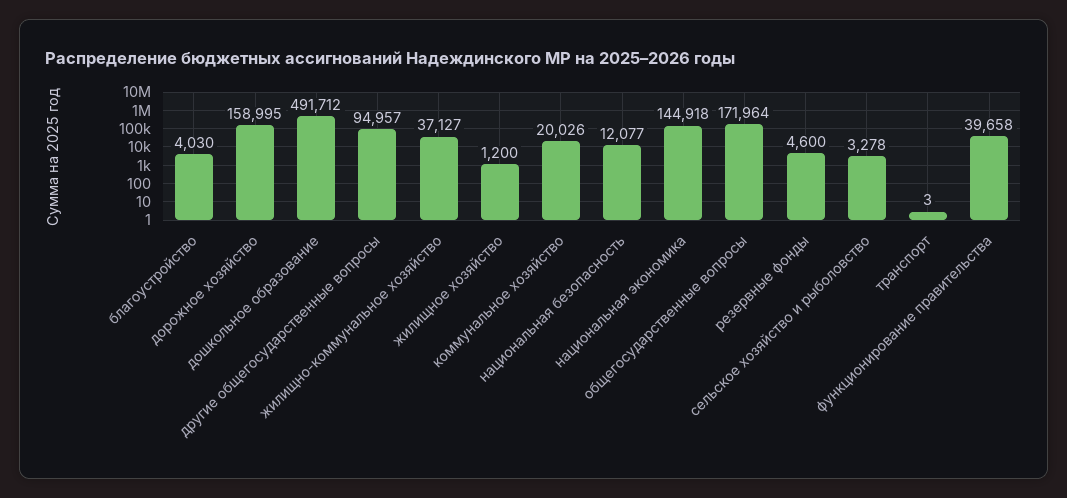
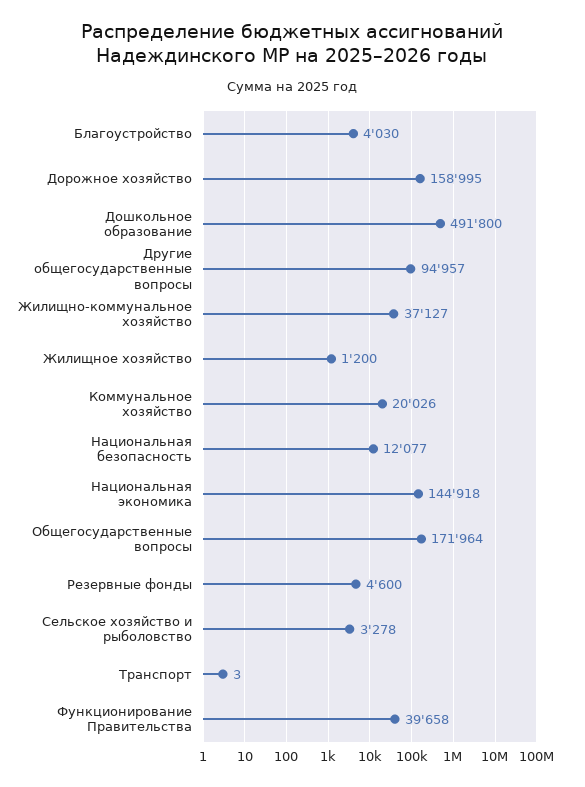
  {
    "благоустройство": 4030,
    "дорожное хозяйство": 158995,
-   "дошкольное образование": 491712,
+   "дошкольное образование": 491800,
    "другие общегосударственные вопросы": 94957,
    "жилищно-коммунальное хозяйство": 37127,
    "жилищное хозяйство": 1200,
    "коммунальное хозяйство": 20026,
    "национальная безопасность": 12077,
    "национальная экономика": 144918,
    "общегосударственные вопросы": 171964,
    "резервные фонды": 4600,
    "сельское хозяйство и рыболовство": 3278,
    "транспорт": 3,
    "функционирование правительства": 39658
  }

